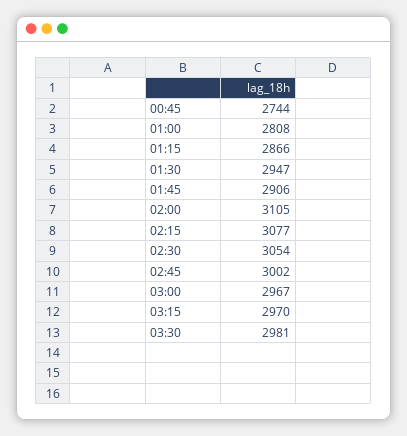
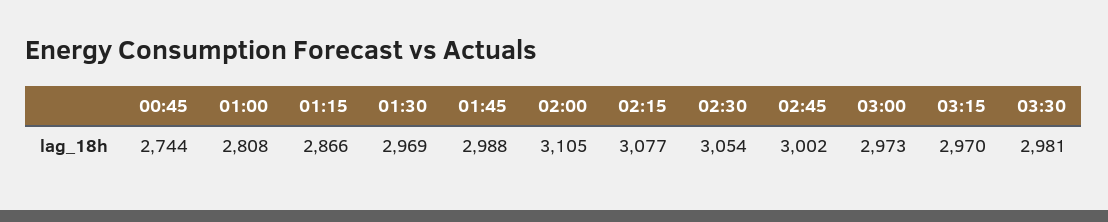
  {
    "00:45": 2744,
    "01:00": 2808,
    "01:15": 2866,
-   "01:30": 2947,
+   "01:30": 2969,
-   "01:45": 2906,
+   "01:45": 2988,
    "02:00": 3105,
    "02:15": 3077,
    "02:30": 3054,
    "02:45": 3002,
-   "03:00": 2967,
+   "03:00": 2973,
    "03:15": 2970,
    "03:30": 2981
  }

